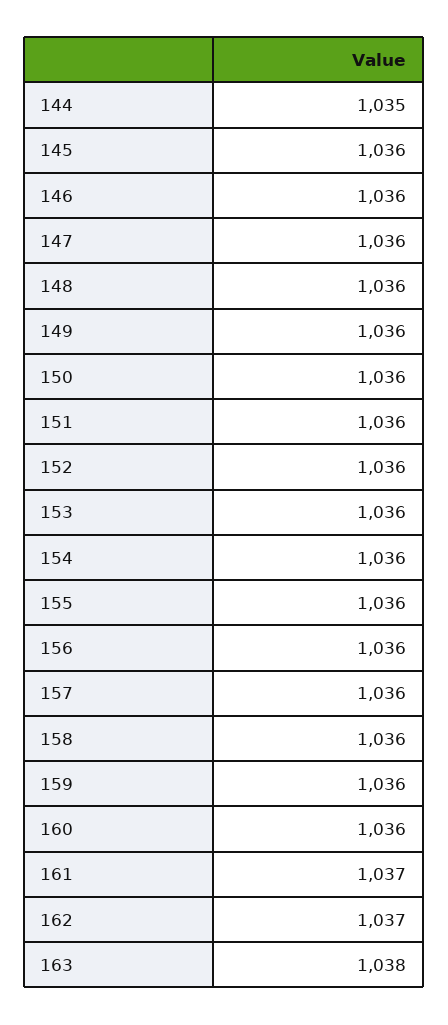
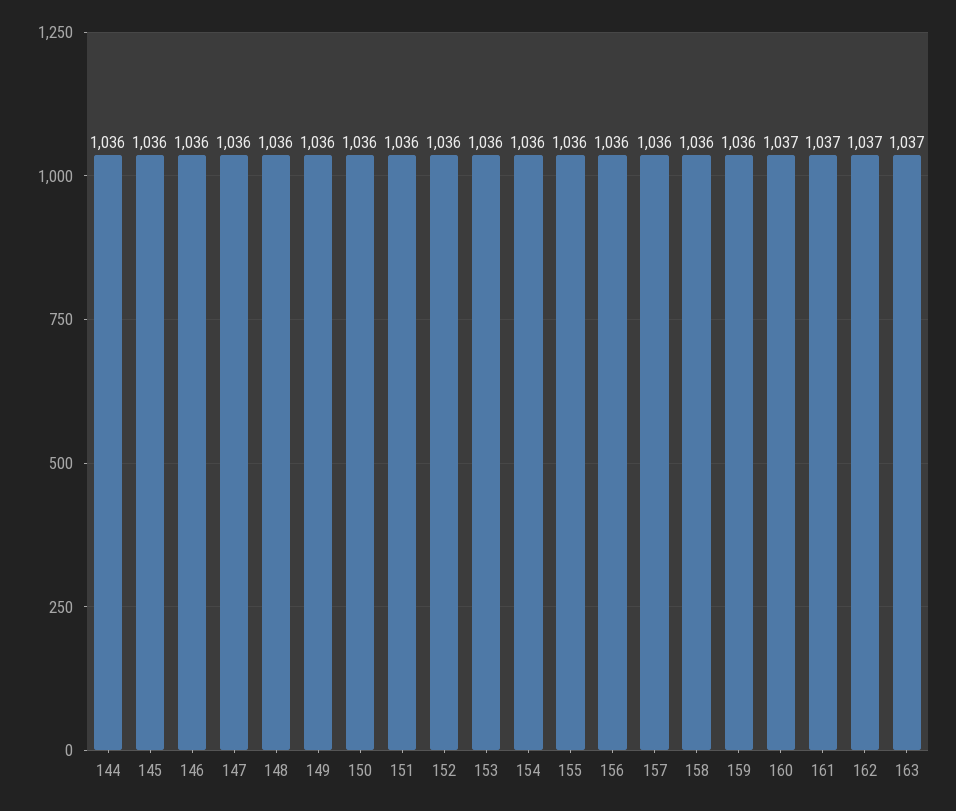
  {
-   "144": 1035,
+   "144": 1036,
    "145": 1036,
    "146": 1036,
    "147": 1036,
    "148": 1036,
    "149": 1036,
    "150": 1036,
    "151": 1036,
    "152": 1036,
    "153": 1036,
    "154": 1036,
    "155": 1036,
    "156": 1036,
    "157": 1036,
    "158": 1036,
    "159": 1036,
-   "160": 1036,
+   "160": 1037,
    "161": 1037,
    "162": 1037,
-   "163": 1038
+   "163": 1037
  }

